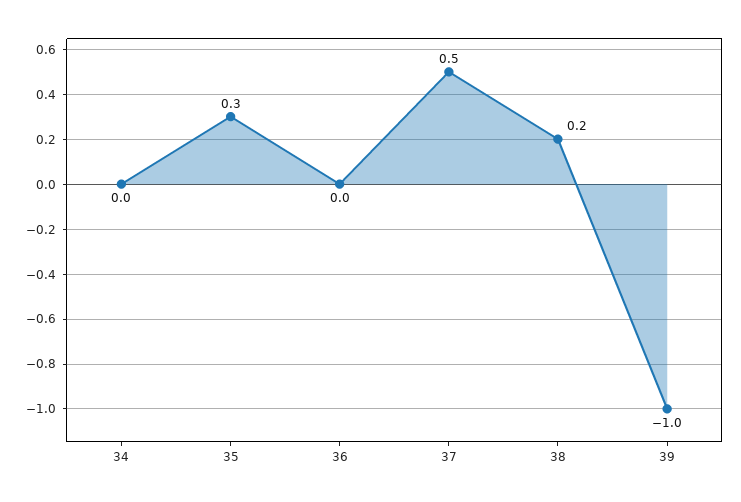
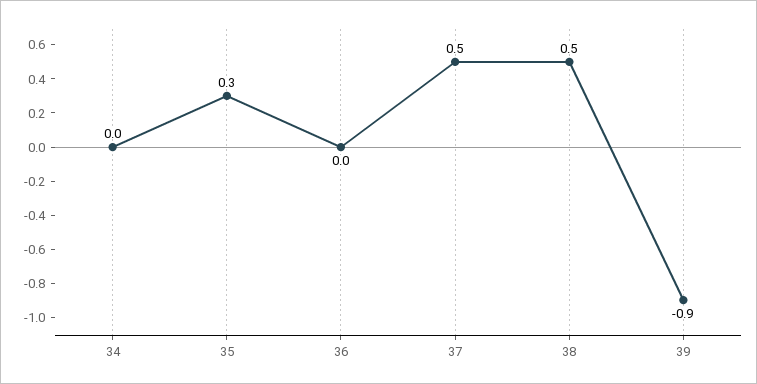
  {
    "34": 0,
    "35": 0.3,
    "36": 0,
    "37": 0.5,
-   "38": 0.2,
+   "38": 0.5,
-   "39": -1
+   "39": -0.9
  }

